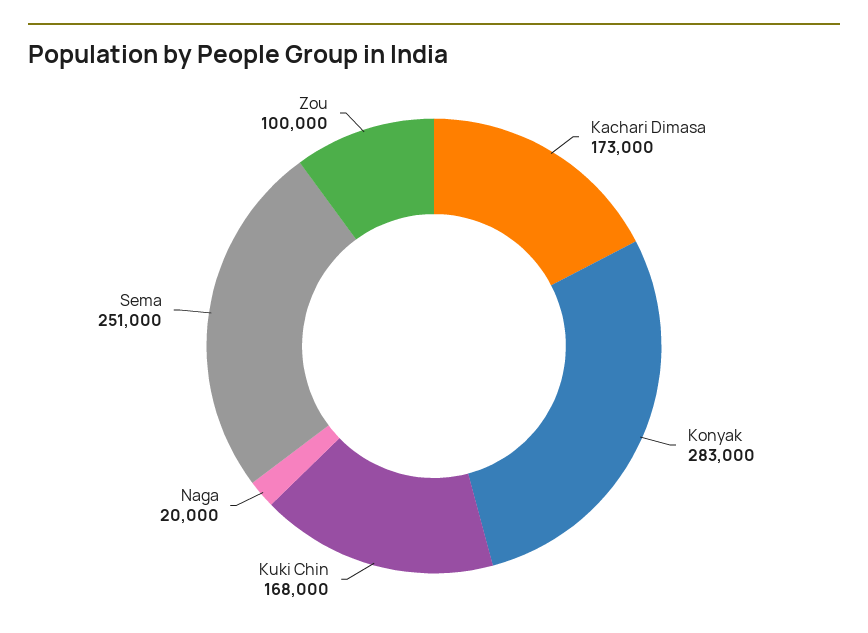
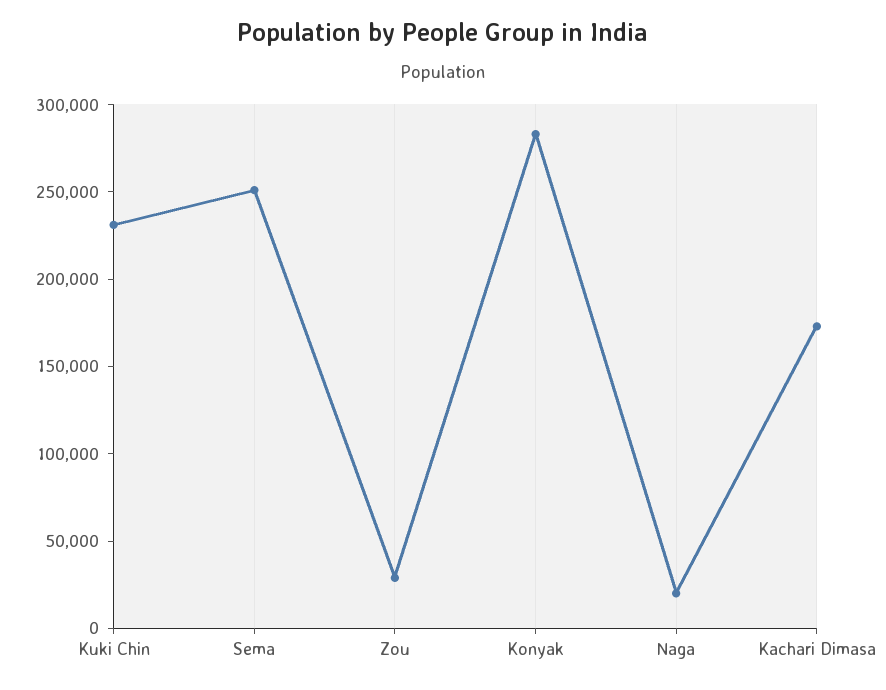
  {
    "Kachari Dimasa": 173000,
    "Konyak": 283000,
-   "Kuki Chin": 168000,
+   "Kuki Chin": 230000,
    "Naga": 20000,
    "Sema": 251000,
-   "Zou": 100000
+   "Zou": 30000
  }

